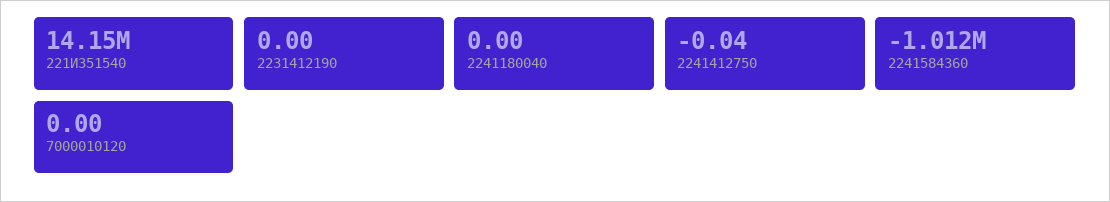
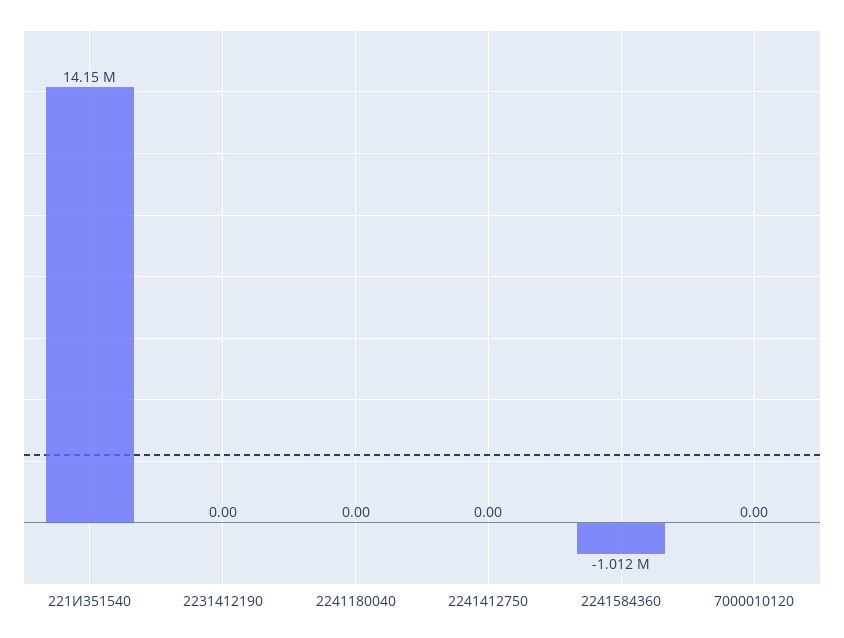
  {
    "221И351540": 14150000,
    "2231412190": 0,
    "2241180040": 0,
-   "2241412750": -0.04,
+   "2241412750": 0,
    "2241584360": -1012000,
    "7000010120": 0
  }

